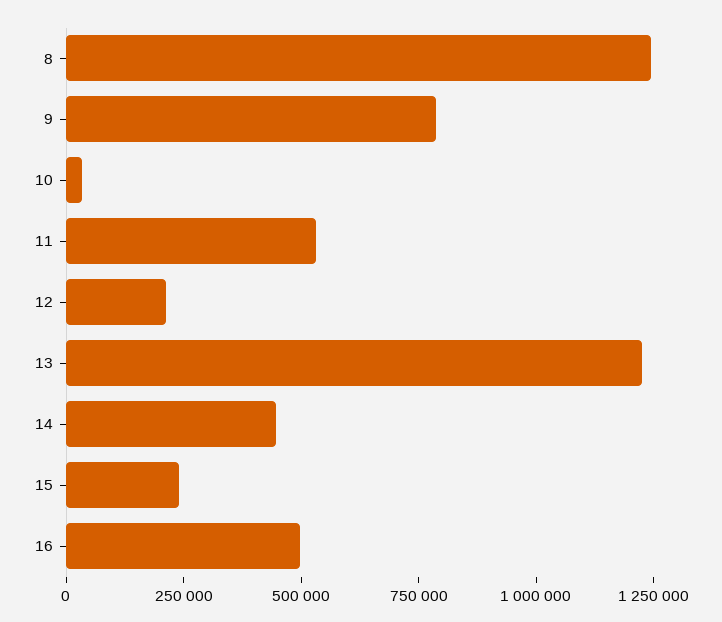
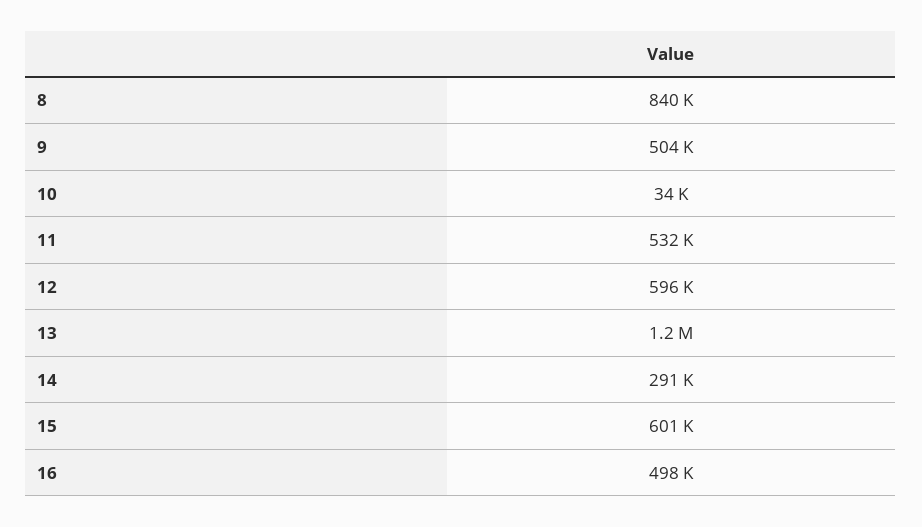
  {
-   "8": 1250000,
+   "8": 840000,
-   "9": 800000,
+   "9": 504000,
    "10": 34000,
    "11": 532000,
-   "12": 200000,
+   "12": 596000,
    "13": 1200000,
-   "14": 450000,
+   "14": 291000,
-   "15": 250000,
+   "15": 601000,
    "16": 498000
  }

